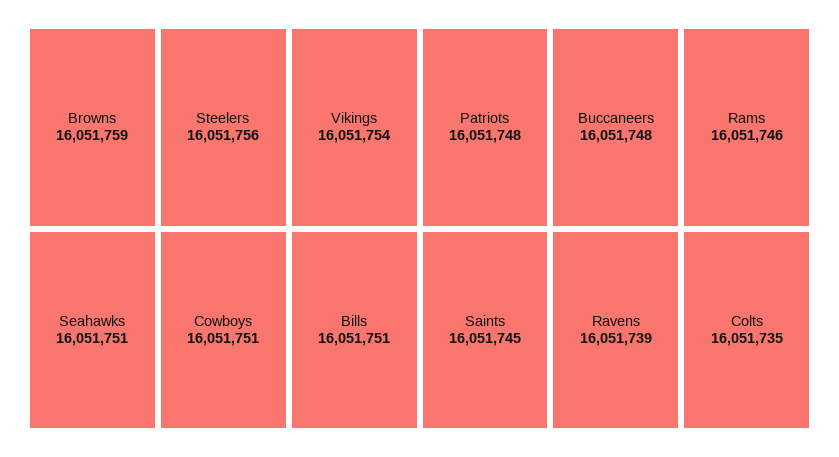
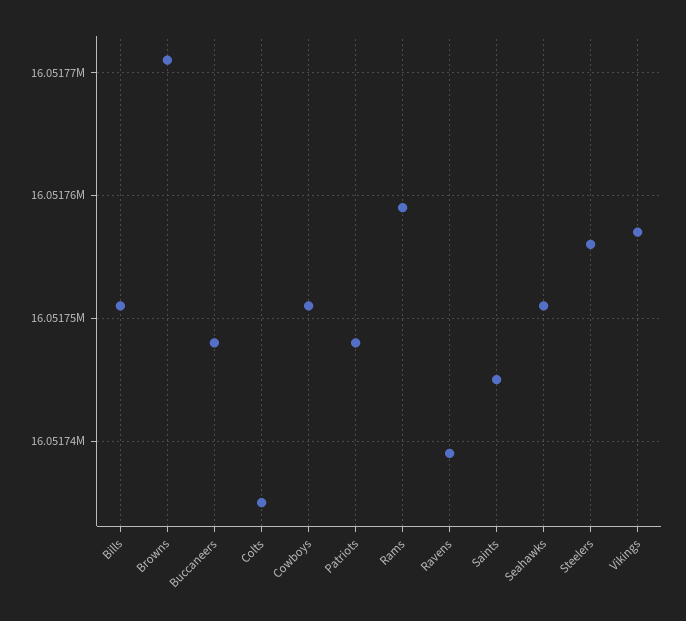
  {
-   "Browns": 16051759,
+   "Browns": 16051771,
    "Steelers": 16051756,
-   "Vikings": 16051754,
+   "Vikings": 16051757,
    "Seahawks": 16051751,
    "Cowboys": 16051751,
    "Bills": 16051751,
    "Patriots": 16051748,
    "Buccaneers": 16051748,
-   "Rams": 16051746,
+   "Rams": 16051759,
    "Saints": 16051745,
    "Ravens": 16051739,
    "Colts": 16051735
  }

